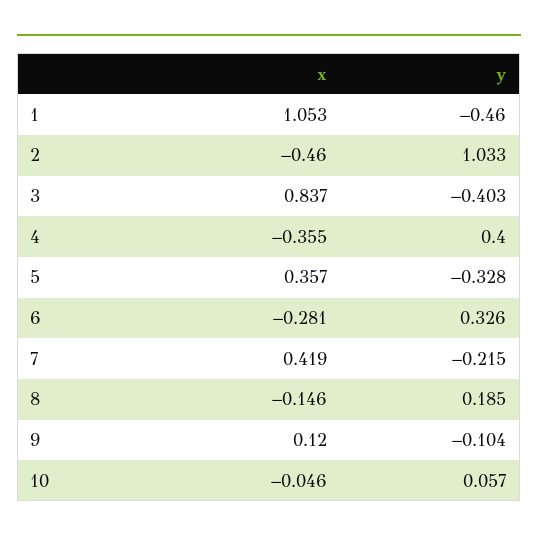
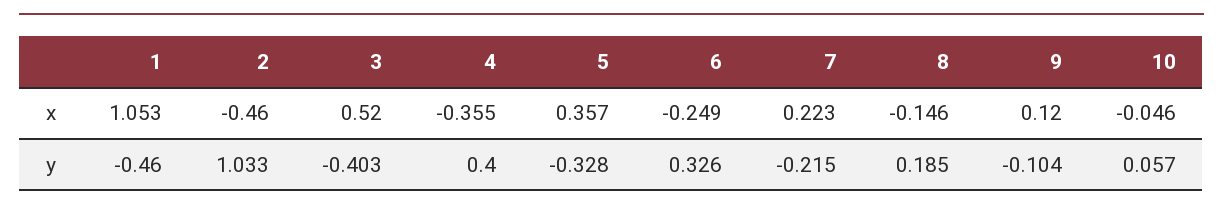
  {
    "x": {
      "1": 1.053,
      "2": -0.46,
-     "3": 0.837,
+     "3": 0.52,
      "4": -0.355,
      "5": 0.357,
-     "6": -0.281,
+     "6": -0.249,
-     "7": 0.419,
+     "7": 0.223,
      "8": -0.146,
      "9": 0.12,
      "10": -0.046
    },
    "y": {
      "1": -0.46,
      "2": 1.033,
      "3": -0.403,
      "4": 0.4,
      "5": -0.328,
      "6": 0.326,
      "7": -0.215,
      "8": 0.185,
      "9": -0.104,
      "10": 0.057
    }
  }

